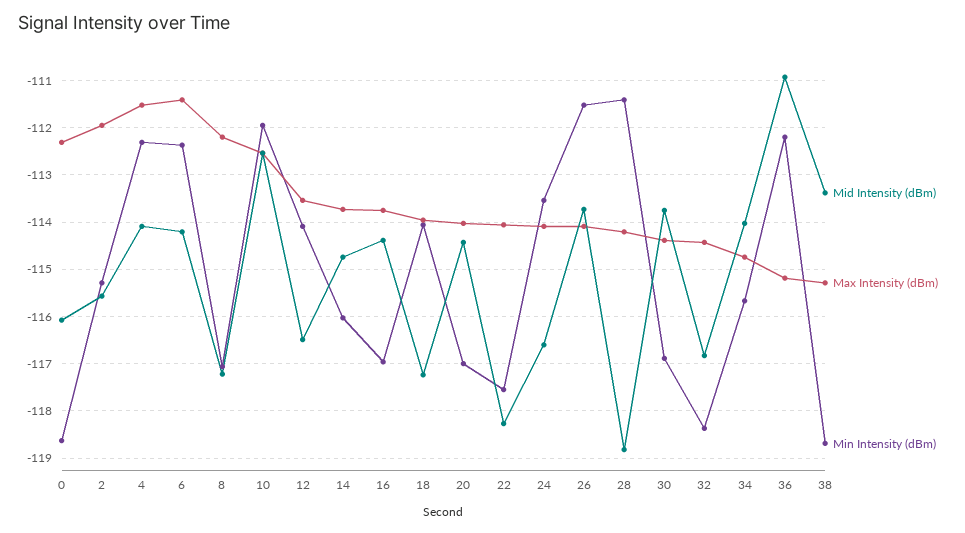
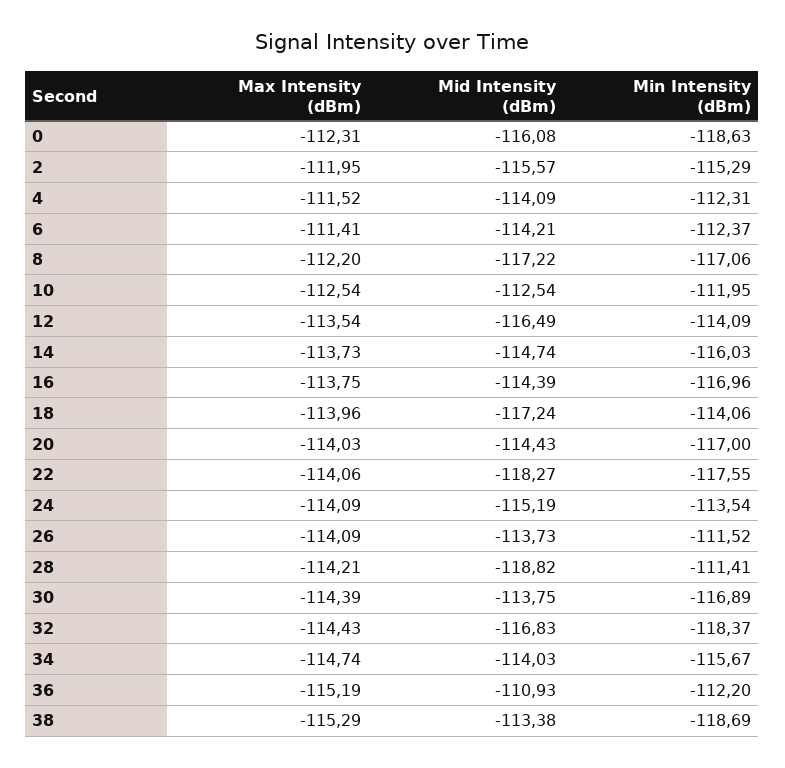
  {
    "Mid Intensity (dBm)": {
      "0": -116.08,
      "2": -115.57,
      "4": -114.09,
      "6": -114.21,
      "8": -117.22,
      "10": -112.54,
      "12": -116.49,
      "14": -114.74,
      "16": -114.39,
      "18": -117.24,
      "20": -114.43,
      "22": -118.27,
-     "24": -116.6,
+     "24": -115.19,
      "26": -113.73,
      "28": -118.82,
      "30": -113.75,
      "32": -116.83,
      "34": -114.03,
      "36": -110.93,
      "38": -113.38
    },
    "Max Intensity (dBm)": {
      "0": -112.31,
      "2": -111.95,
      "4": -111.52,
      "6": -111.41,
      "8": -112.2,
      "10": -112.54,
      "12": -113.54,
      "14": -113.73,
      "16": -113.75,
      "18": -113.96,
      "20": -114.03,
      "22": -114.06,
      "24": -114.09,
      "26": -114.09,
      "28": -114.21,
      "30": -114.39,
      "32": -114.43,
      "34": -114.74,
      "36": -115.19,
      "38": -115.29
    },
    "Min Intensity (dBm)": {
      "0": -118.63,
      "2": -115.29,
      "4": -112.31,
      "6": -112.37,
      "8": -117.06,
      "10": -111.95,
      "12": -114.09,
      "14": -116.03,
      "16": -116.96,
      "18": -114.06,
      "20": -117,
      "22": -117.55,
      "24": -113.54,
      "26": -111.52,
      "28": -111.41,
      "30": -116.89,
      "32": -118.37,
      "34": -115.67,
      "36": -112.2,
      "38": -118.69
    }
  }

